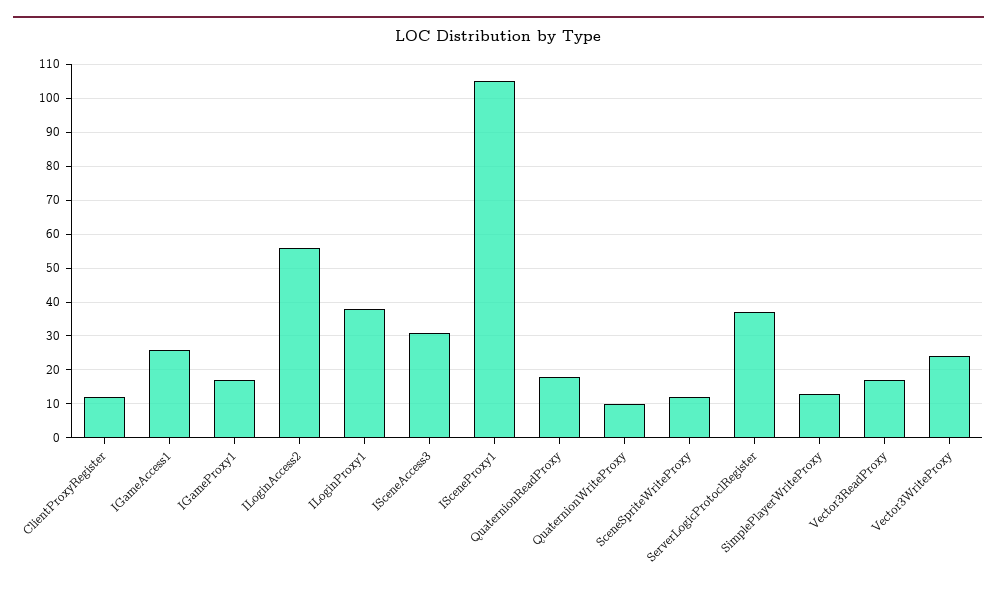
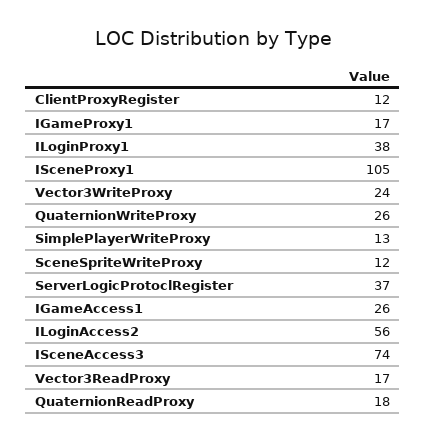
  {
    "ClientProxyRegister": 12,
    "IGameAccess1": 26,
    "IGameProxy1": 17,
    "ILoginAccess2": 56,
    "ILoginProxy1": 38,
-   "ISceneAccess3": 30,
+   "ISceneAccess3": 74,
    "ISceneProxy1": 105,
    "QuaternionReadProxy": 18,
-   "QuaternionWriteProxy": 10,
+   "QuaternionWriteProxy": 26,
    "SceneSpriteWriteProxy": 12,
    "ServerLogicProtoclRegister": 37,
    "SimplePlayerWriteProxy": 13,
    "Vector3ReadProxy": 17,
    "Vector3WriteProxy": 24
  }

